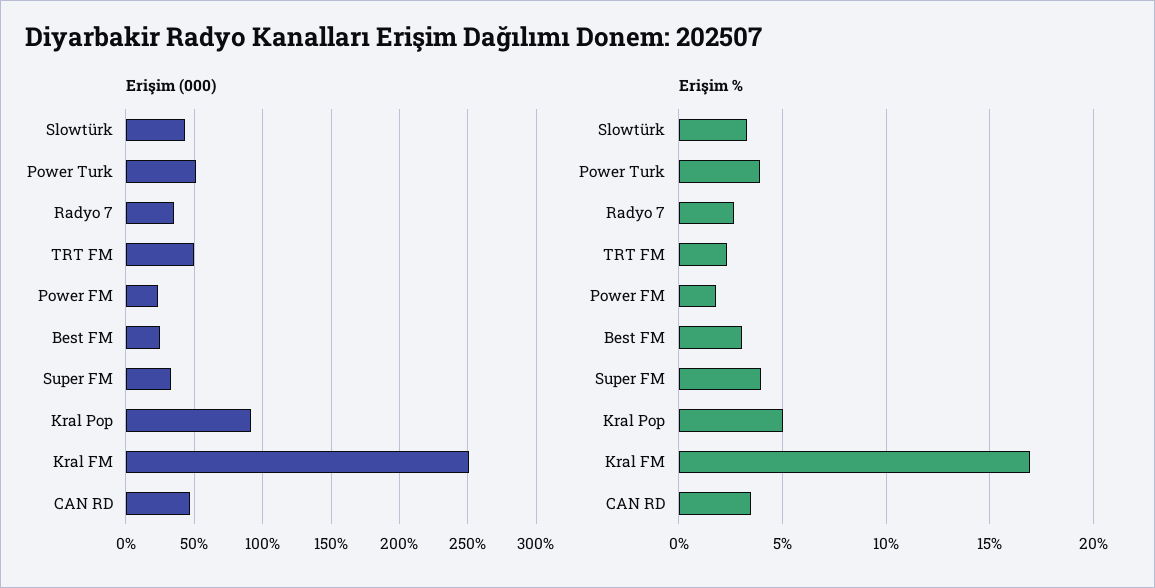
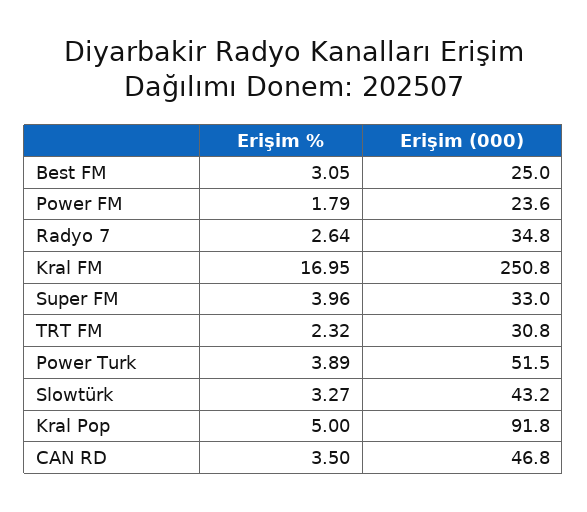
  {
    "Erişim (000)": {
      "Slowtürk": 43.2,
      "Power Turk": 51.5,
      "Radyo 7": 34.8,
-     "TRT FM": 50,
+     "TRT FM": 30.8,
      "Power FM": 23.6,
      "Best FM": 25,
      "Super FM": 33,
      "Kral Pop": 91.8,
      "Kral FM": 250.8,
      "CAN RD": 46.8
    },
    "Erişim %": {
      "Slowtürk": 3.27,
      "Power Turk": 3.89,
      "Radyo 7": 2.64,
      "TRT FM": 2.32,
      "Power FM": 1.79,
      "Best FM": 3.05,
      "Super FM": 3.96,
      "Kral Pop": 5,
      "Kral FM": 16.95,
      "CAN RD": 3.5
    }
  }

